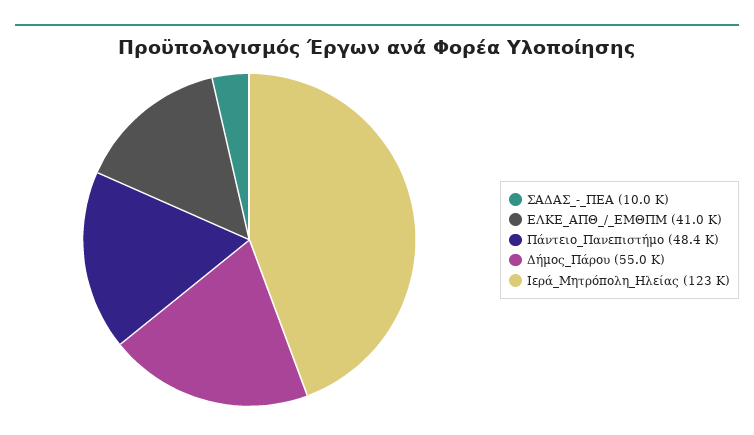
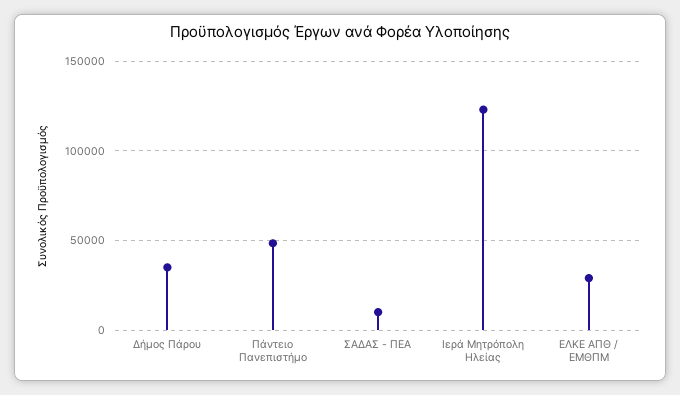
  {
    "ΣΑΔΑΣ_-_ΠΕΑ": 10000,
-   "ΕΛΚΕ_ΑΠΘ_/_ΕΜΘΠΜ": 41000,
+   "ΕΛΚΕ_ΑΠΘ_/_ΕΜΘΠΜ": 30000,
    "Πάντειο_Πανεπιστήμο": 48400,
-   "Δήμος_Πάρου": 55000,
+   "Δήμος_Πάρου": 35000,
    "Ιερά_Μητρόπολη_Ηλείας": 123000
  }

